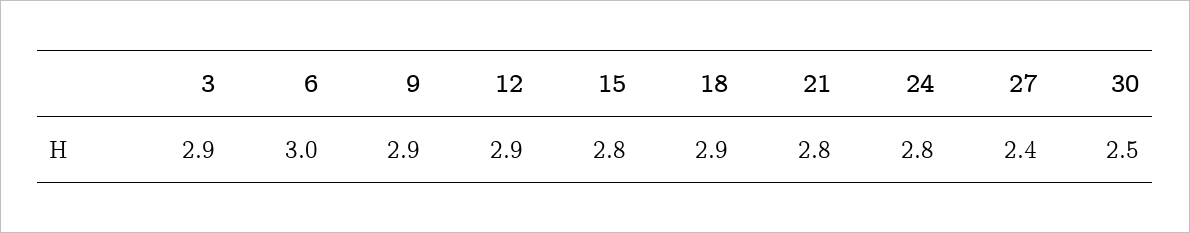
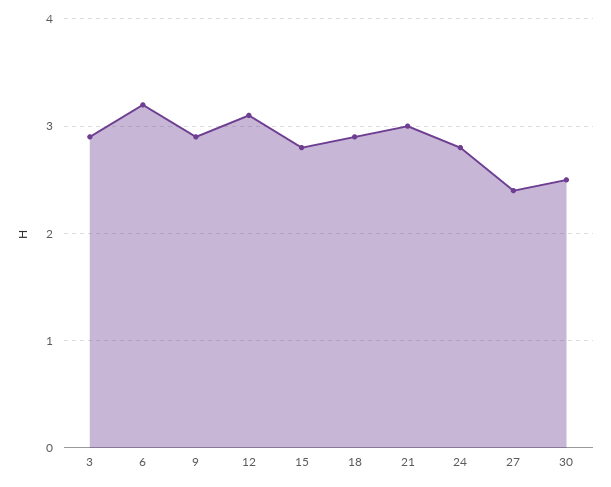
  {
    "3": 2.9,
-   "6": 3,
+   "6": 3.2,
    "9": 2.9,
-   "12": 2.9,
+   "12": 3.1,
    "15": 2.8,
    "18": 2.9,
-   "21": 2.8,
+   "21": 3,
    "24": 2.8,
    "27": 2.4,
    "30": 2.5
  }

